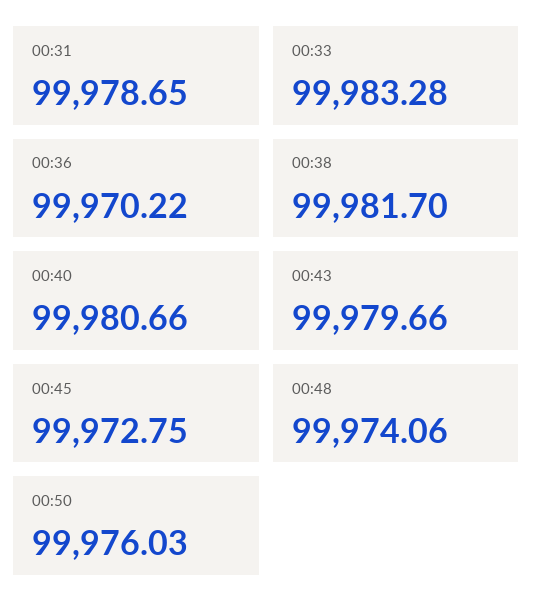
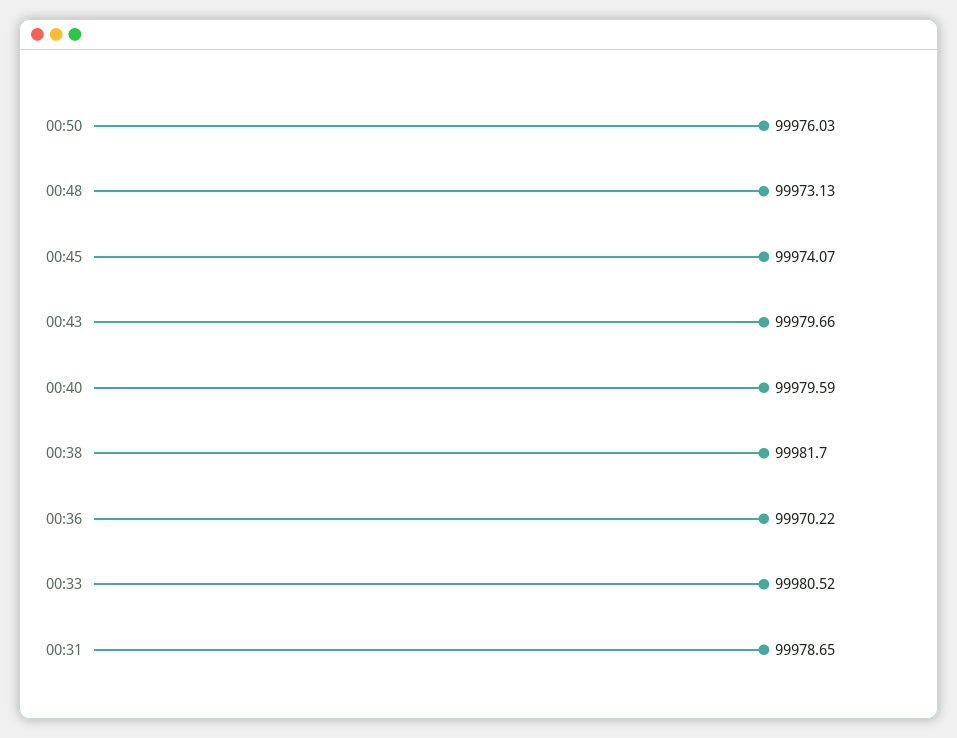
  {
    "00:31": 99978.65,
-   "00:33": 99983.28,
+   "00:33": 99980.52,
    "00:36": 99970.22,
    "00:38": 99981.7,
-   "00:40": 99980.66,
+   "00:40": 99979.59,
    "00:43": 99979.66,
-   "00:45": 99972.75,
+   "00:45": 99974.07,
-   "00:48": 99974.06,
+   "00:48": 99973.13,
    "00:50": 99976.03
  }

